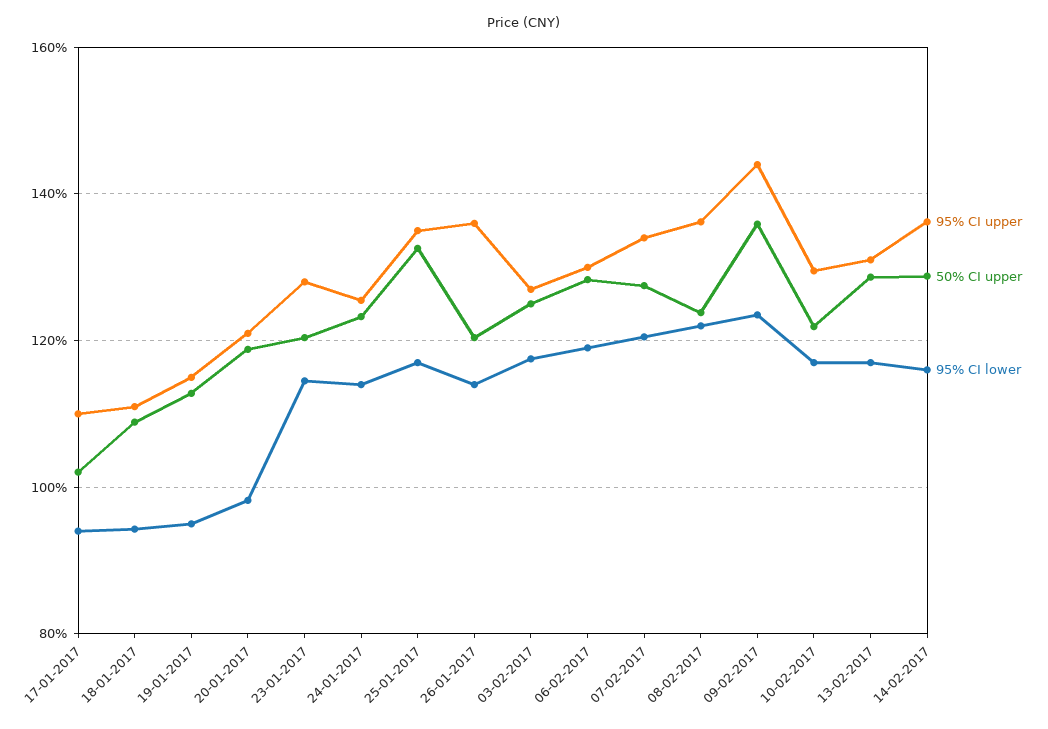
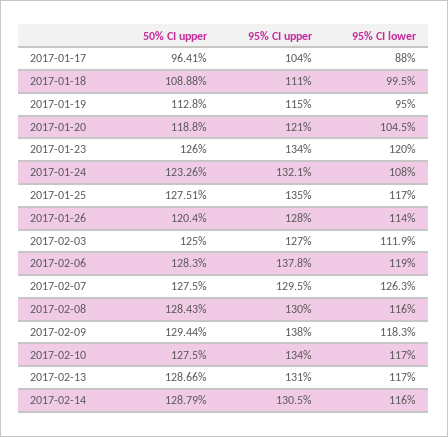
  {
    "95% CI upper": {
-     "17-01-2017": 110,
+     "17-01-2017": 104,
      "18-01-2017": 111,
      "19-01-2017": 115,
      "20-01-2017": 121,
-     "23-01-2017": 128,
+     "23-01-2017": 134,
-     "24-01-2017": 126,
+     "24-01-2017": 132.1,
      "25-01-2017": 135,
-     "26-01-2017": 136,
+     "26-01-2017": 128,
      "03-02-2017": 127,
-     "06-02-2017": 130,
+     "06-02-2017": 137.8,
-     "07-02-2017": 134,
+     "07-02-2017": 129.5,
-     "08-02-2017": 136,
+     "08-02-2017": 130,
-     "09-02-2017": 144,
+     "09-02-2017": 138,
-     "10-02-2017": 130,
+     "10-02-2017": 134,
      "13-02-2017": 131,
-     "14-02-2017": 136
+     "14-02-2017": 130.5
    },
    "50% CI upper": {
-     "17-01-2017": 102,
+     "17-01-2017": 96.41,
      "18-01-2017": 108.88,
      "19-01-2017": 112.8,
      "20-01-2017": 118.8,
-     "23-01-2017": 120,
+     "23-01-2017": 126,
      "24-01-2017": 123.26,
-     "25-01-2017": 132,
+     "25-01-2017": 127.51,
      "26-01-2017": 120.4,
      "03-02-2017": 125,
      "06-02-2017": 128.3,
      "07-02-2017": 127.5,
-     "08-02-2017": 124,
+     "08-02-2017": 128.43,
-     "09-02-2017": 136,
+     "09-02-2017": 129.44,
-     "10-02-2017": 122,
+     "10-02-2017": 127.5,
      "13-02-2017": 128.66,
      "14-02-2017": 128.79
    },
    "95% CI lower": {
-     "17-01-2017": 94,
+     "17-01-2017": 88,
-     "18-01-2017": 94,
+     "18-01-2017": 99.5,
      "19-01-2017": 95,
-     "20-01-2017": 98,
+     "20-01-2017": 104.5,
-     "23-01-2017": 114,
+     "23-01-2017": 120,
-     "24-01-2017": 114,
+     "24-01-2017": 108,
      "25-01-2017": 117,
      "26-01-2017": 114,
-     "03-02-2017": 118,
+     "03-02-2017": 111.9,
      "06-02-2017": 119,
-     "07-02-2017": 120,
+     "07-02-2017": 126.3,
-     "08-02-2017": 122,
+     "08-02-2017": 116,
-     "09-02-2017": 124,
+     "09-02-2017": 118.3,
      "10-02-2017": 117,
      "13-02-2017": 117,
      "14-02-2017": 116
    }
  }

